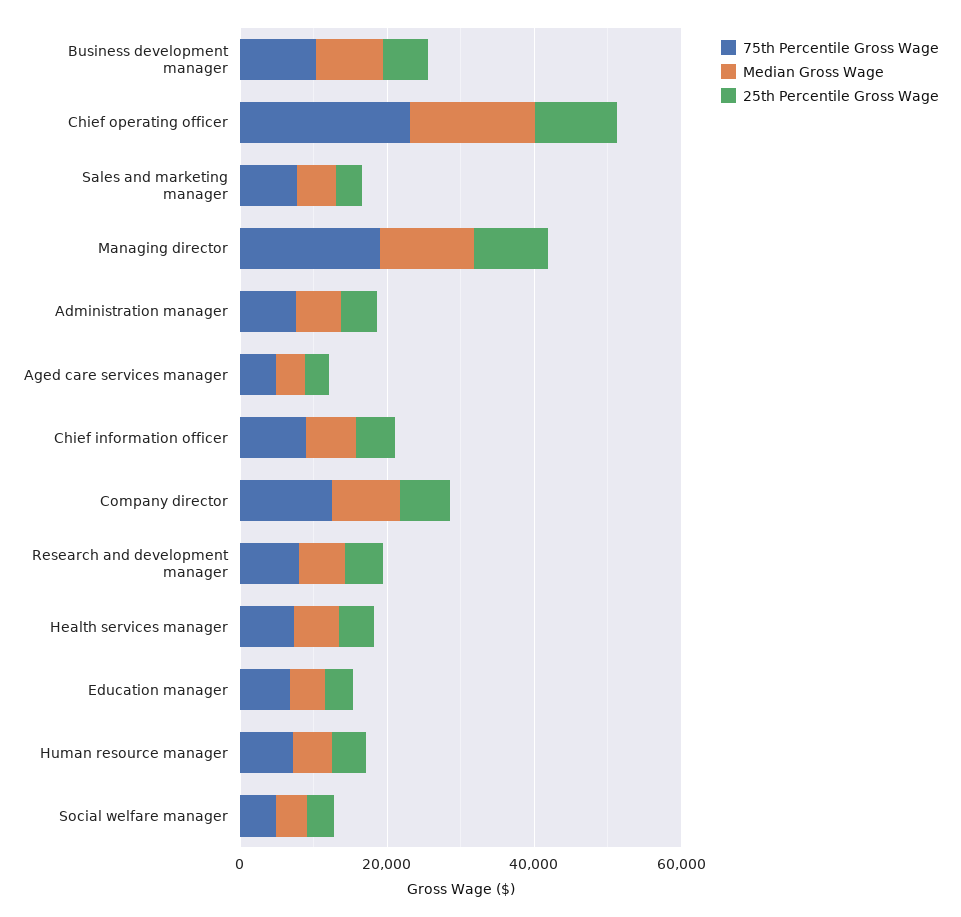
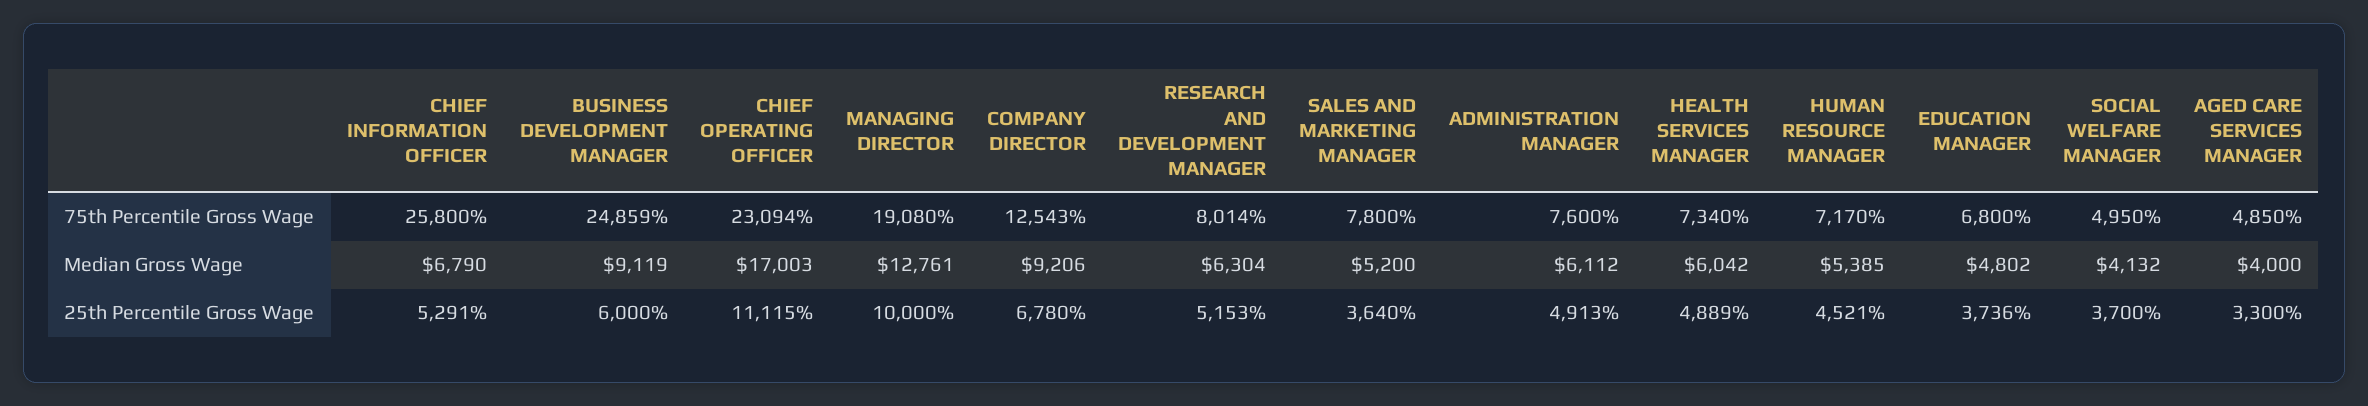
  {
    "75th Percentile Gross Wage": {
-     "Business development manager": 10000,
+     "Business development manager": 24859,
      "Chief operating officer": 23094,
      "Sales and marketing manager": 7800,
      "Managing director": 19080,
      "Administration manager": 7600,
      "Aged care services manager": 4850,
-     "Chief information officer": 10000,
+     "Chief information officer": 25800,
      "Company director": 12543,
      "Research and development manager": 8014,
      "Health services manager": 7340,
      "Education manager": 6800,
      "Human resource manager": 7170,
      "Social welfare manager": 4950
    },
    "Median Gross Wage": {
      "Business development manager": 9119,
      "Chief operating officer": 17003,
      "Sales and marketing manager": 5200,
      "Managing director": 12761,
      "Administration manager": 6112,
      "Aged care services manager": 4000,
      "Chief information officer": 6790,
      "Company director": 9206,
      "Research and development manager": 6304,
      "Health services manager": 6042,
      "Education manager": 4802,
      "Human resource manager": 5385,
      "Social welfare manager": 4132
    },
    "25th Percentile Gross Wage": {
      "Business development manager": 6000,
      "Chief operating officer": 11115,
      "Sales and marketing manager": 3640,
      "Managing director": 10000,
      "Administration manager": 4913,
      "Aged care services manager": 3300,
      "Chief information officer": 5291,
      "Company director": 6780,
      "Research and development manager": 5153,
      "Health services manager": 4889,
      "Education manager": 3736,
      "Human resource manager": 4521,
      "Social welfare manager": 3700
    }
  }

